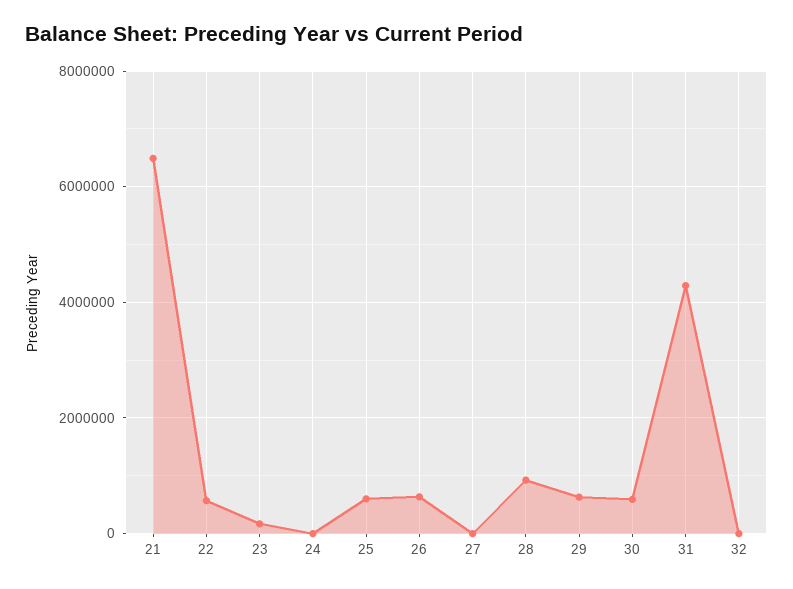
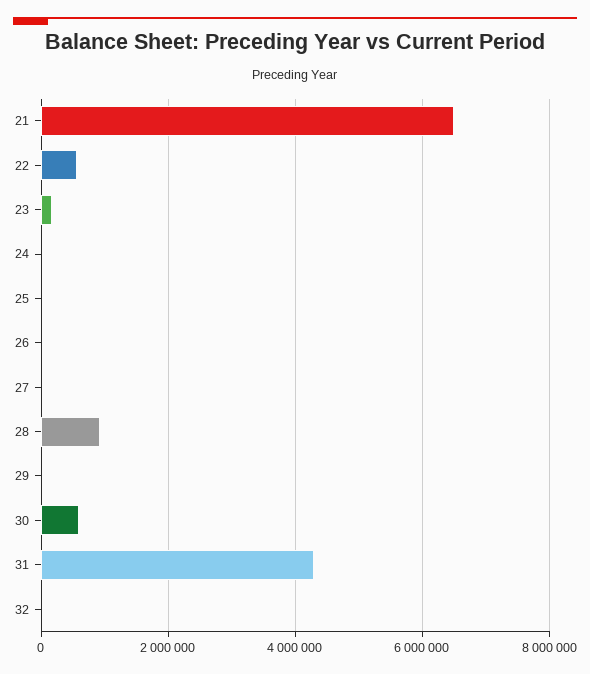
  {
    "21": 6400000,
    "22": 600000,
    "23": 200000,
    "24": 0,
-   "25": 600000,
+   "25": 0,
-   "26": 600000,
+   "26": 0,
    "27": 0,
    "28": 1000000,
-   "29": 600000,
+   "29": 0,
    "30": 600000,
    "31": 4200000,
    "32": 0
  }

